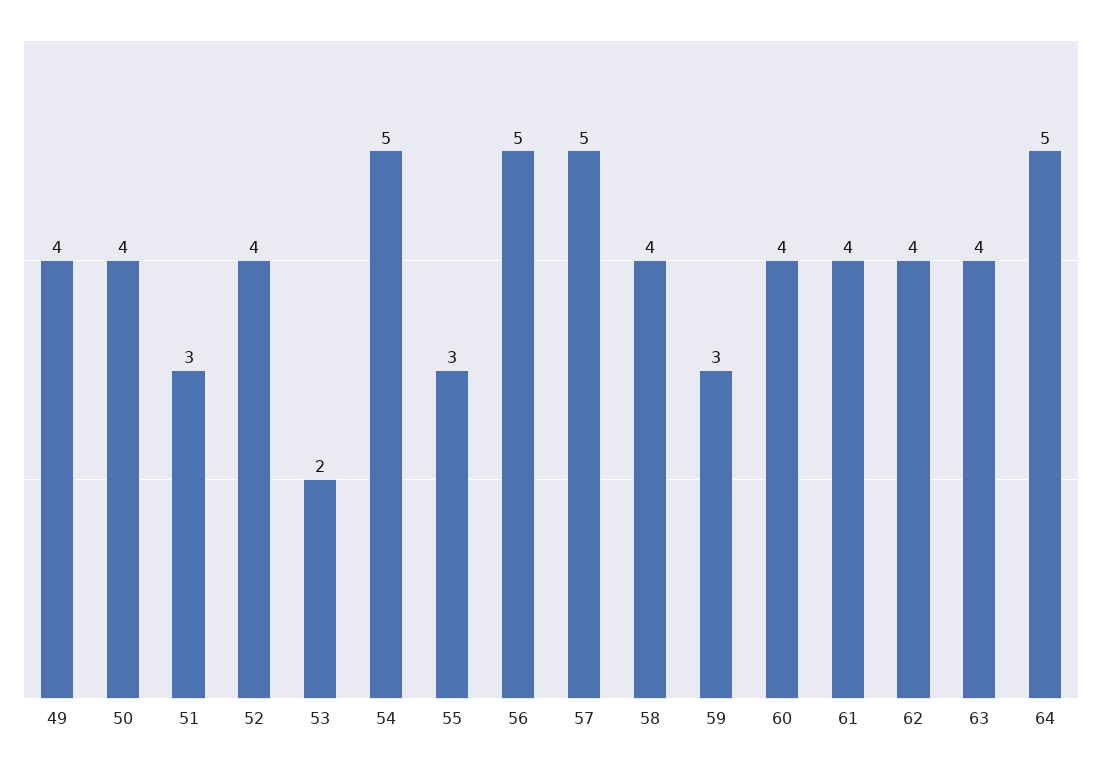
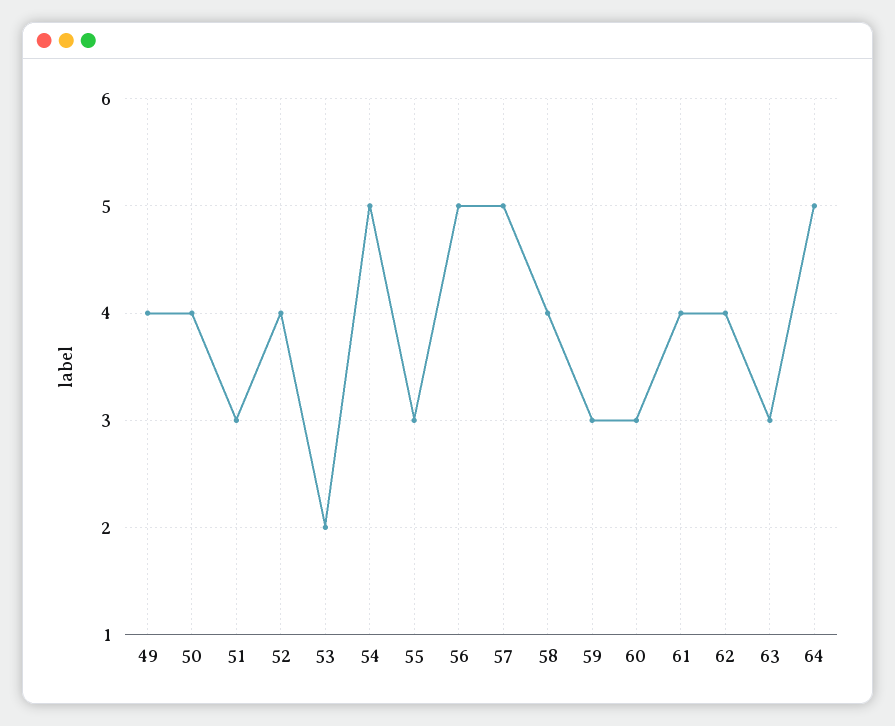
  {
    "49": 4,
    "50": 4,
    "51": 3,
    "52": 4,
    "53": 2,
    "54": 5,
    "55": 3,
    "56": 5,
    "57": 5,
    "58": 4,
    "59": 3,
-   "60": 4,
+   "60": 3,
    "61": 4,
    "62": 4,
-   "63": 4,
+   "63": 3,
    "64": 5
  }

